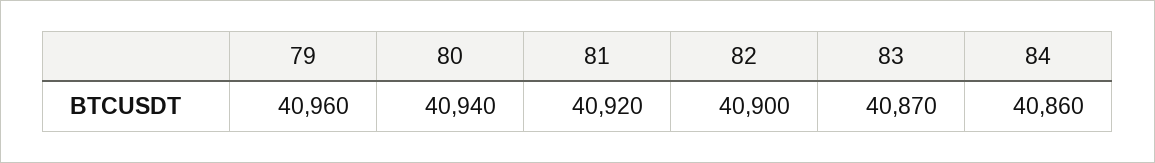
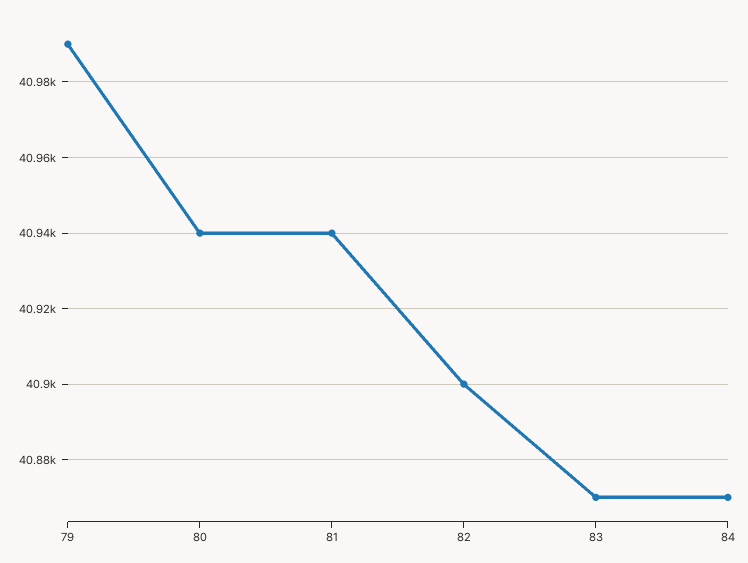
  {
-   "79": 40960,
+   "79": 40990,
    "80": 40940,
-   "81": 40920,
+   "81": 40940,
    "82": 40900,
    "83": 40870,
-   "84": 40860
+   "84": 40870
  }

